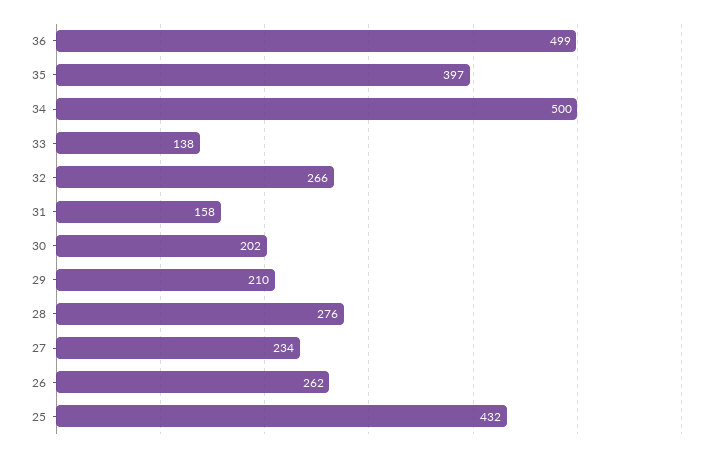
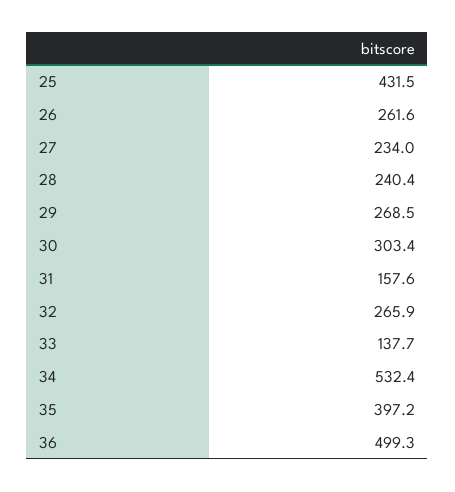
  {
    "36": 499.3,
    "35": 397.2,
-   "34": 500,
+   "34": 532.4,
    "33": 137.7,
    "32": 265.9,
    "31": 157.6,
-   "30": 202,
+   "30": 303.4,
-   "29": 210,
+   "29": 268.5,
-   "28": 276,
+   "28": 240.4,
    "27": 234,
    "26": 261.6,
    "25": 431.5
  }

